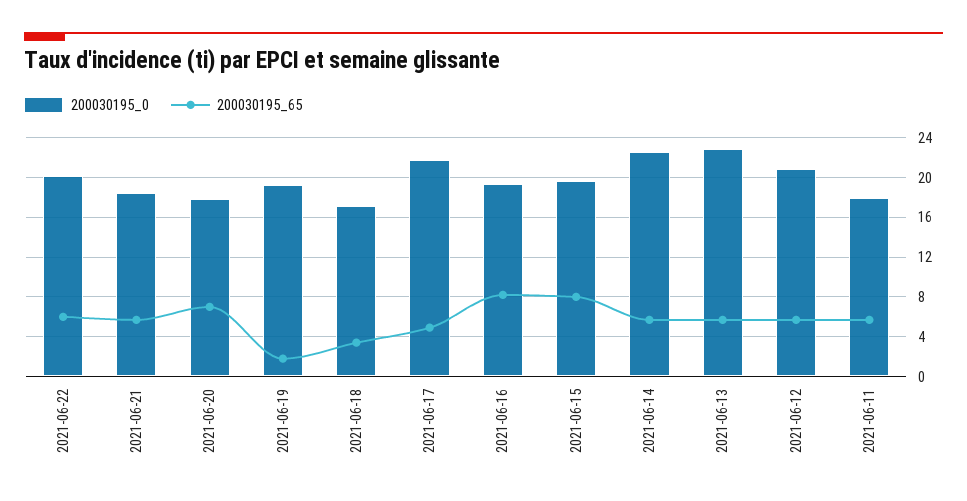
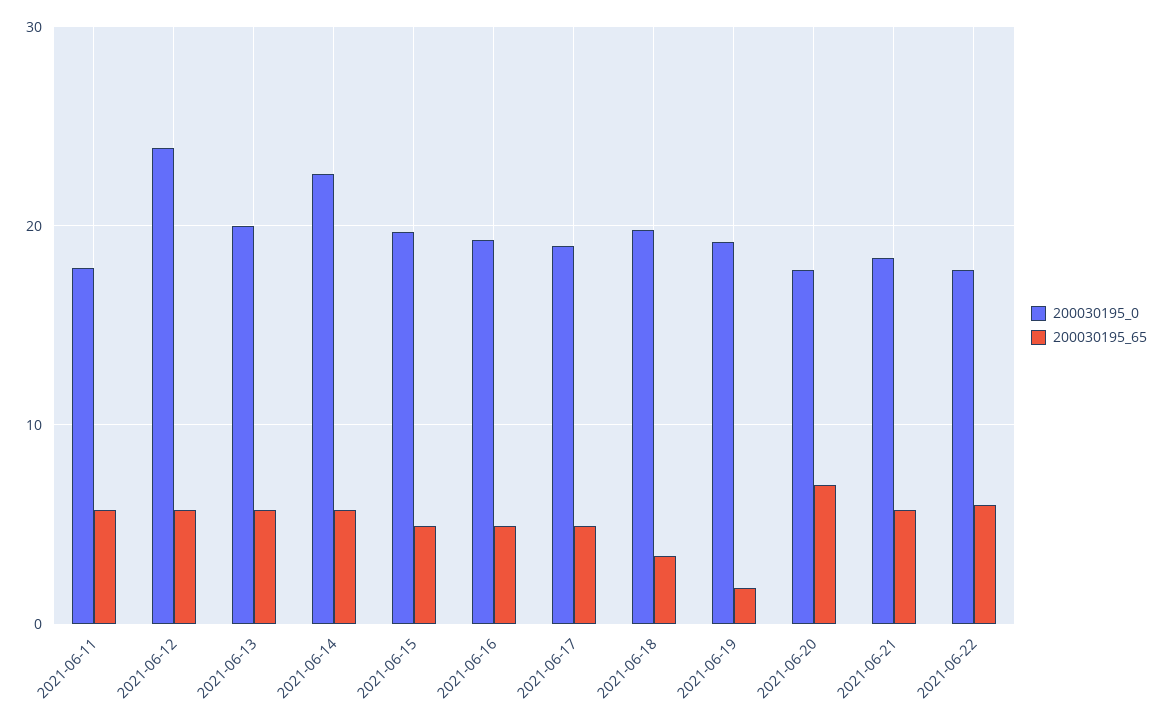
  {
    "200030195_0": {
-     "2021-06-22": 20,
+     "2021-06-22": 18,
      "2021-06-21": 18,
      "2021-06-20": 18,
      "2021-06-19": 19,
-     "2021-06-18": 17,
+     "2021-06-18": 20,
-     "2021-06-17": 22,
+     "2021-06-17": 19,
      "2021-06-16": 19,
      "2021-06-15": 20,
      "2021-06-14": 23,
-     "2021-06-13": 23,
+     "2021-06-13": 20,
-     "2021-06-12": 21,
+     "2021-06-12": 24,
      "2021-06-11": 18
    },
    "200030195_65": {
      "2021-06-22": 6,
      "2021-06-21": 6,
      "2021-06-20": 7,
      "2021-06-19": 2,
      "2021-06-18": 3,
      "2021-06-17": 5,
-     "2021-06-16": 8,
+     "2021-06-16": 5,
-     "2021-06-15": 8,
+     "2021-06-15": 5,
      "2021-06-14": 6,
      "2021-06-13": 6,
      "2021-06-12": 6,
      "2021-06-11": 6
    }
  }

